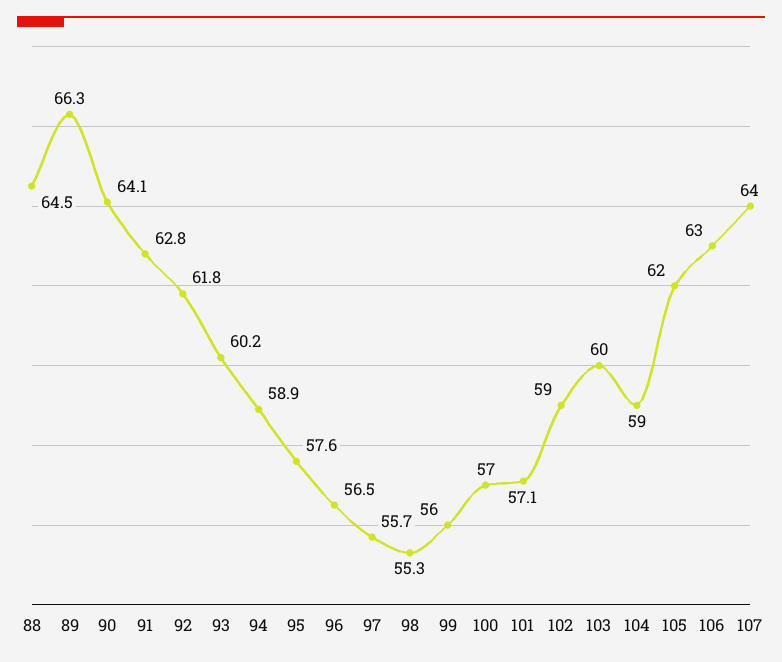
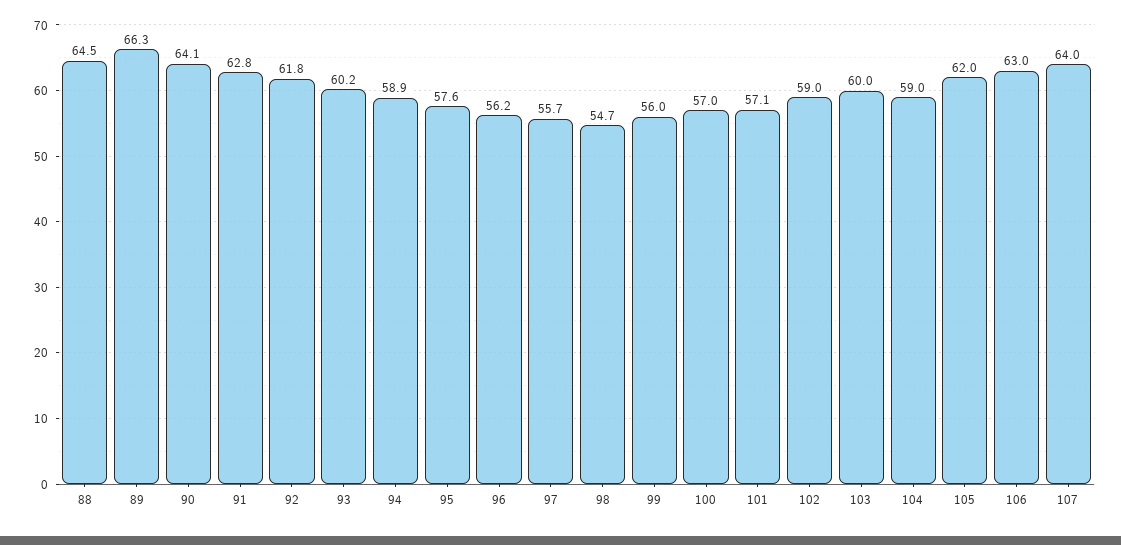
  {
    "88": 64.5,
    "89": 66.3,
    "90": 64.1,
    "91": 62.8,
    "92": 61.8,
    "93": 60.2,
    "94": 58.9,
    "95": 57.6,
-   "96": 56.5,
+   "96": 56.2,
    "97": 55.7,
-   "98": 55.3,
+   "98": 54.7,
    "99": 56,
    "100": 57,
    "101": 57.1,
    "102": 59,
    "103": 60,
    "104": 59,
    "105": 62,
    "106": 63,
    "107": 64
  }

